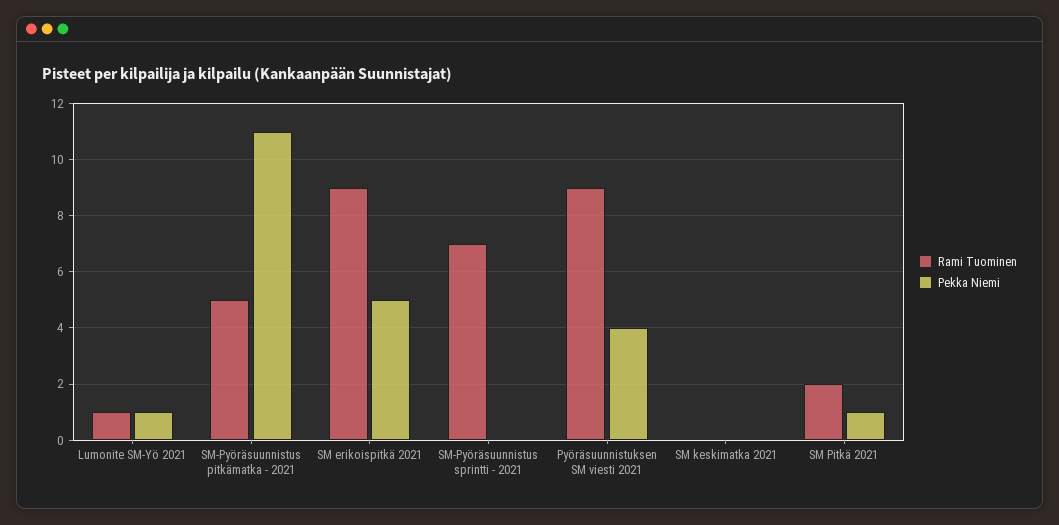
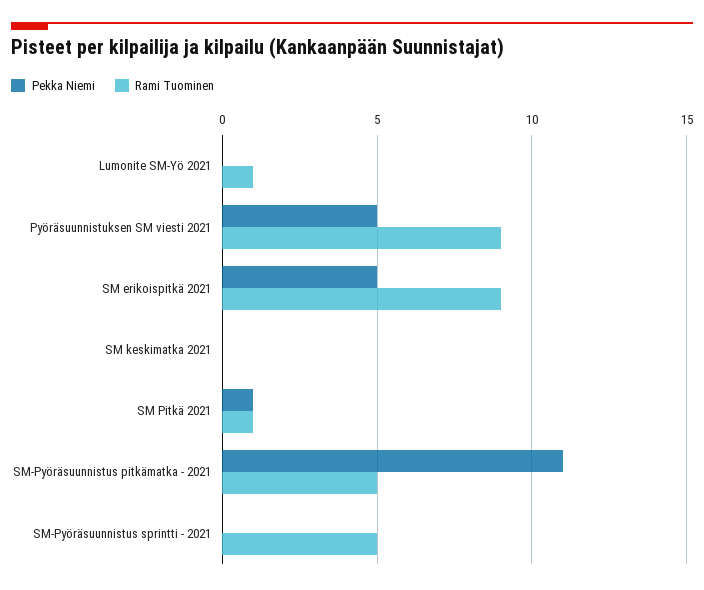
  {
    "Rami Tuominen": {
      "Lumonite SM-Yö 2021": 1,
      "SM-Pyöräsuunnistus pitkämatka - 2021": 5,
      "SM erikoispitkä 2021": 9,
-     "SM-Pyöräsuunnistus sprintti - 2021": 7,
+     "SM-Pyöräsuunnistus sprintti - 2021": 5,
      "Pyöräsuunnistuksen SM viesti 2021": 9,
      "SM keskimatka 2021": 0,
-     "SM Pitkä 2021": 2
+     "SM Pitkä 2021": 1
    },
    "Pekka Niemi": {
-     "Lumonite SM-Yö 2021": 1,
+     "Lumonite SM-Yö 2021": 0,
      "SM-Pyöräsuunnistus pitkämatka - 2021": 11,
      "SM erikoispitkä 2021": 5,
      "SM-Pyöräsuunnistus sprintti - 2021": 0,
-     "Pyöräsuunnistuksen SM viesti 2021": 4,
+     "Pyöräsuunnistuksen SM viesti 2021": 5,
      "SM keskimatka 2021": 0,
      "SM Pitkä 2021": 1
    }
  }

